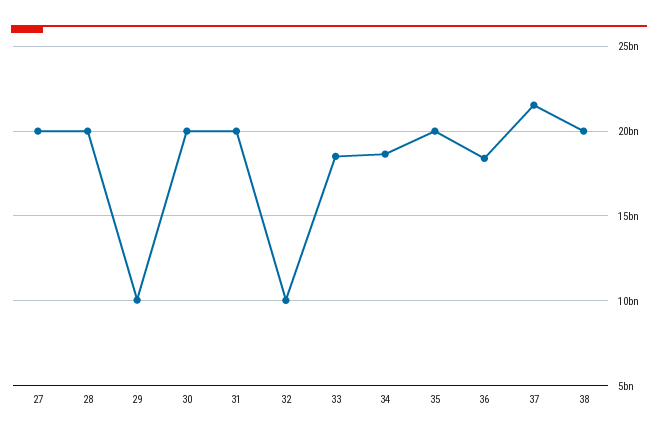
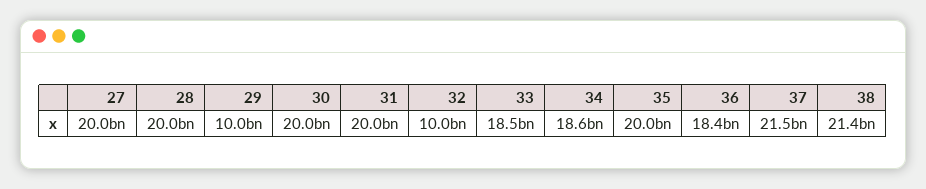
  {
    "27": 20000000000,
    "28": 20000000000,
    "29": 10000000000,
    "30": 20000000000,
    "31": 20000000000,
    "32": 10000000000,
    "33": 18500000000,
    "34": 18600000000,
    "35": 20000000000,
    "36": 18400000000,
    "37": 21500000000,
-   "38": 20000000000
+   "38": 21400000000
  }

